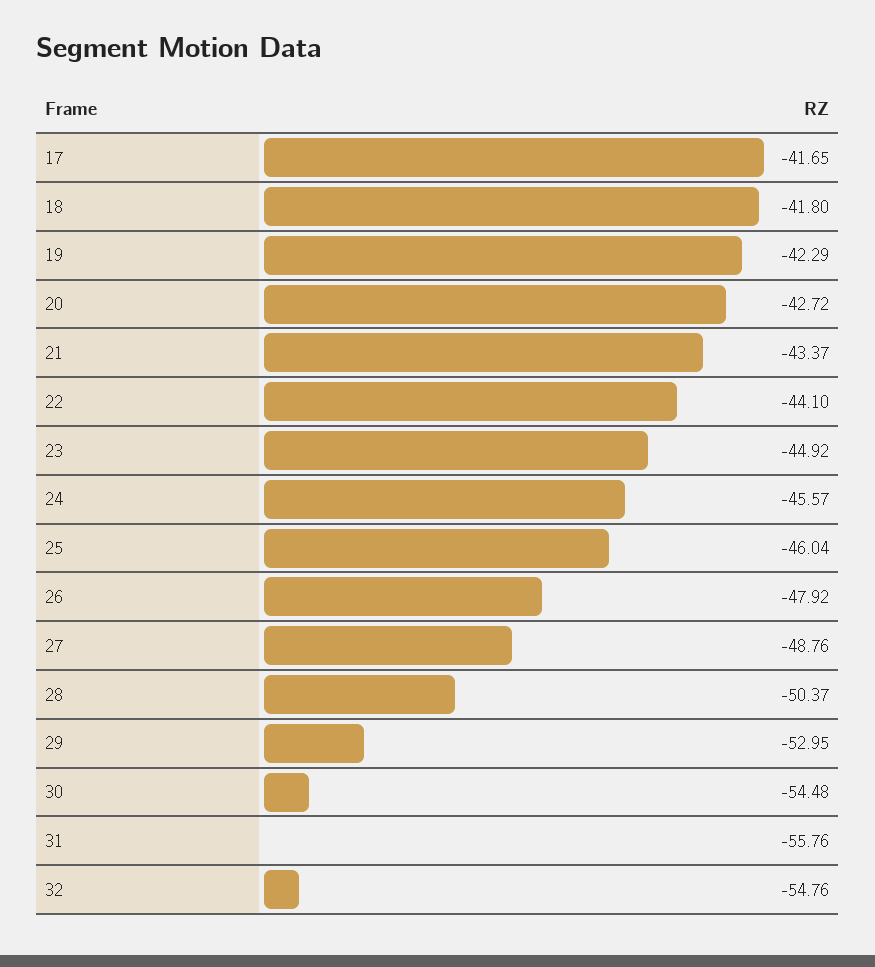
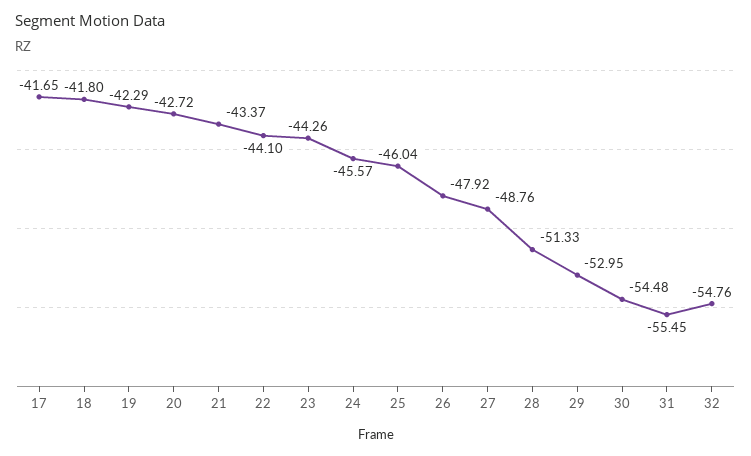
  {
    "17": -41.65,
    "18": -41.8,
    "19": -42.29,
    "20": -42.72,
    "21": -43.37,
    "22": -44.1,
-   "23": -44.92,
+   "23": -44.26,
    "24": -45.57,
    "25": -46.04,
    "26": -47.92,
    "27": -48.76,
-   "28": -50.37,
+   "28": -51.33,
    "29": -52.95,
    "30": -54.48,
-   "31": -55.76,
+   "31": -55.45,
    "32": -54.76
  }

